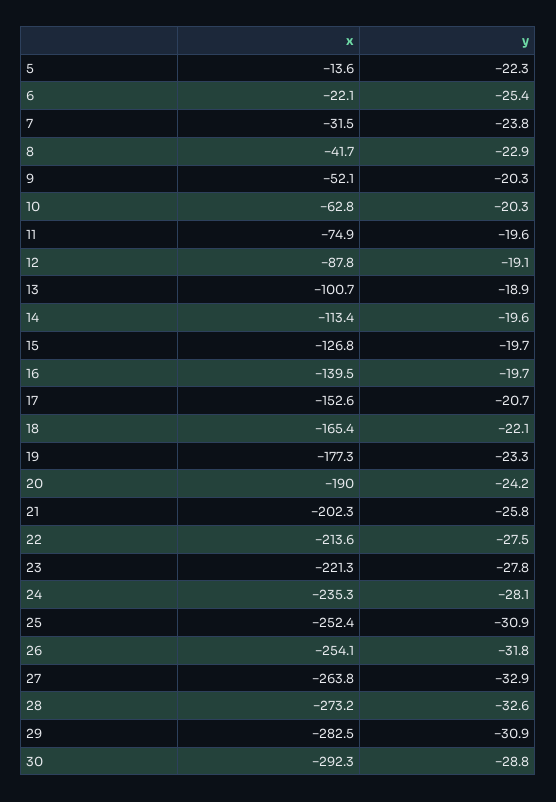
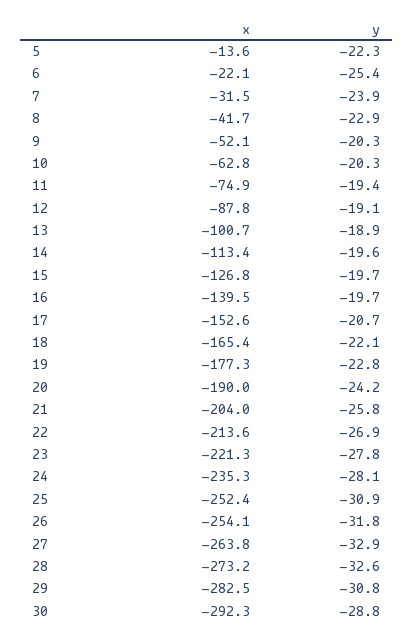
  {
    "x": {
      "5": -13.6,
      "6": -22.1,
      "7": -31.5,
      "8": -41.7,
      "9": -52.1,
      "10": -62.8,
      "11": -74.9,
      "12": -87.8,
      "13": -100.7,
      "14": -113.4,
      "15": -126.8,
      "16": -139.5,
      "17": -152.6,
      "18": -165.4,
      "19": -177.3,
      "20": -190,
-     "21": -202.3,
+     "21": -204,
      "22": -213.6,
      "23": -221.3,
      "24": -235.3,
      "25": -252.4,
      "26": -254.1,
      "27": -263.8,
      "28": -273.2,
      "29": -282.5,
      "30": -292.3
    },
    "y": {
      "5": -22.3,
      "6": -25.4,
-     "7": -23.8,
+     "7": -23.9,
      "8": -22.9,
      "9": -20.3,
      "10": -20.3,
-     "11": -19.6,
+     "11": -19.4,
      "12": -19.1,
      "13": -18.9,
      "14": -19.6,
      "15": -19.7,
      "16": -19.7,
      "17": -20.7,
      "18": -22.1,
-     "19": -23.3,
+     "19": -22.8,
      "20": -24.2,
      "21": -25.8,
-     "22": -27.5,
+     "22": -26.9,
      "23": -27.8,
      "24": -28.1,
      "25": -30.9,
      "26": -31.8,
      "27": -32.9,
      "28": -32.6,
-     "29": -30.9,
+     "29": -30.8,
      "30": -28.8
    }
  }

